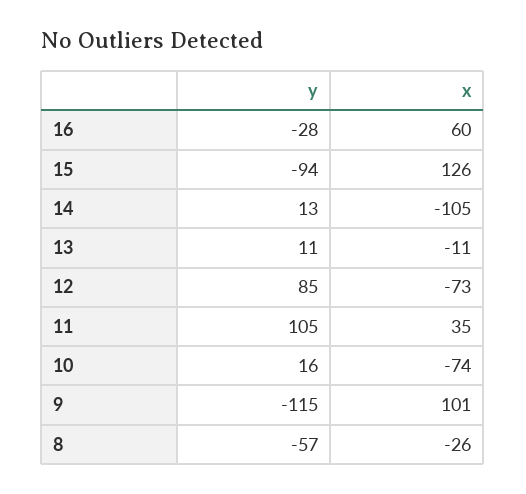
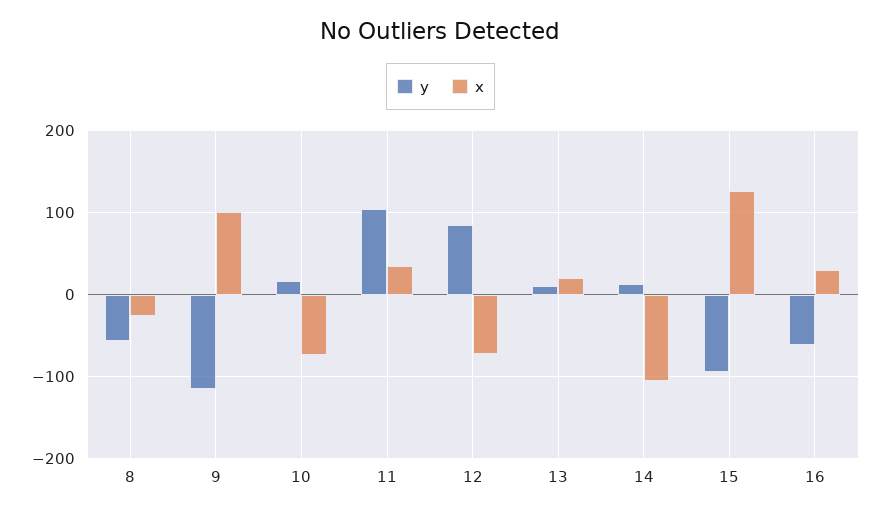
  {
    "y": {
-     "16": -28,
+     "16": -60,
      "15": -94,
      "14": 13,
      "13": 11,
      "12": 85,
      "11": 105,
      "10": 16,
      "9": -115,
      "8": -57
    },
    "x": {
-     "16": 60,
+     "16": 30,
      "15": 126,
      "14": -105,
-     "13": -11,
+     "13": 20,
      "12": -73,
      "11": 35,
      "10": -74,
      "9": 101,
      "8": -26
    }
  }

